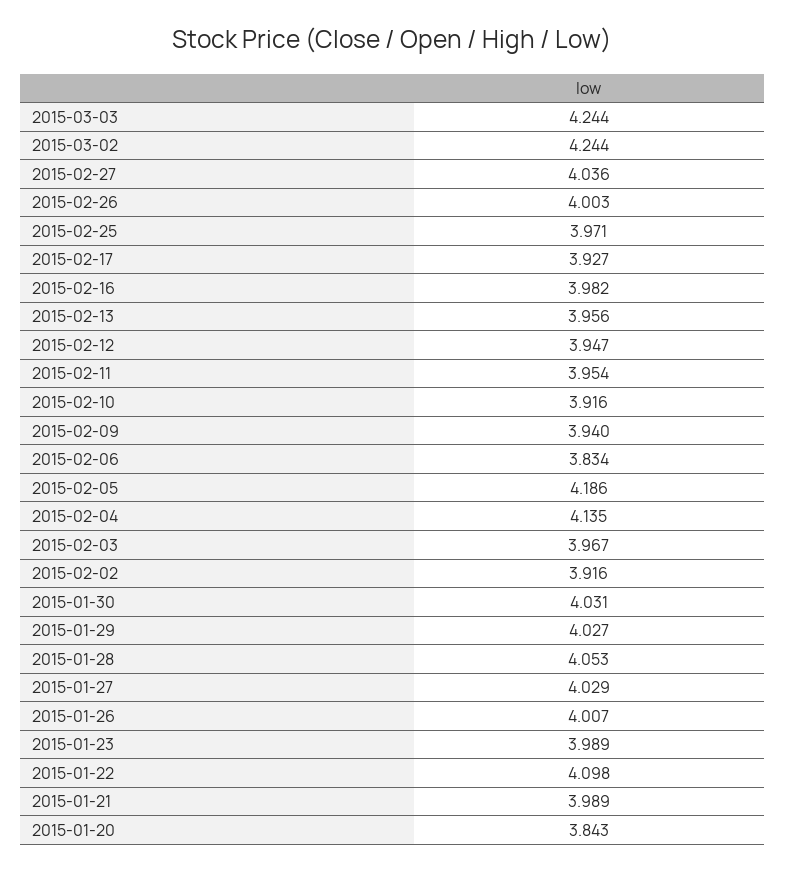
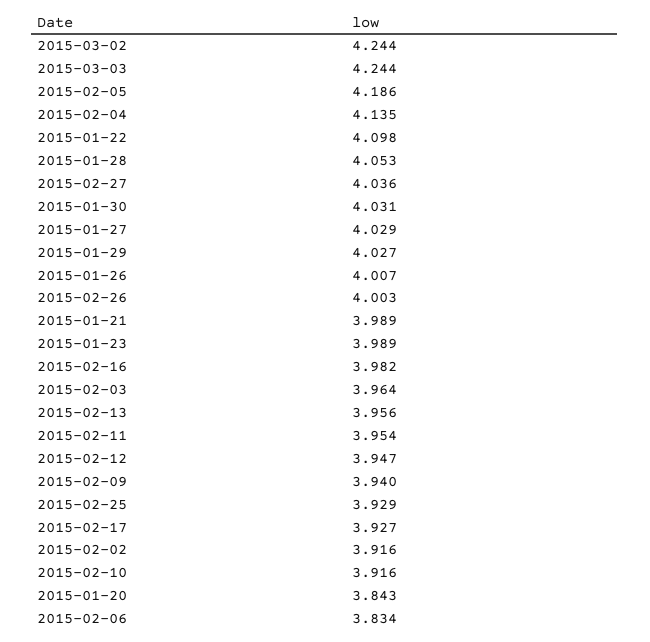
  {
    "2015-03-03": 4.244,
    "2015-03-02": 4.244,
    "2015-02-27": 4.036,
    "2015-02-26": 4.003,
-   "2015-02-25": 3.971,
+   "2015-02-25": 3.929,
    "2015-02-17": 3.927,
    "2015-02-16": 3.982,
    "2015-02-13": 3.956,
    "2015-02-12": 3.947,
    "2015-02-11": 3.954,
    "2015-02-10": 3.916,
    "2015-02-09": 3.94,
    "2015-02-06": 3.834,
    "2015-02-05": 4.186,
    "2015-02-04": 4.135,
-   "2015-02-03": 3.967,
+   "2015-02-03": 3.964,
    "2015-02-02": 3.916,
    "2015-01-30": 4.031,
    "2015-01-29": 4.027,
    "2015-01-28": 4.053,
    "2015-01-27": 4.029,
    "2015-01-26": 4.007,
    "2015-01-23": 3.989,
    "2015-01-22": 4.098,
    "2015-01-21": 3.989,
    "2015-01-20": 3.843
  }

